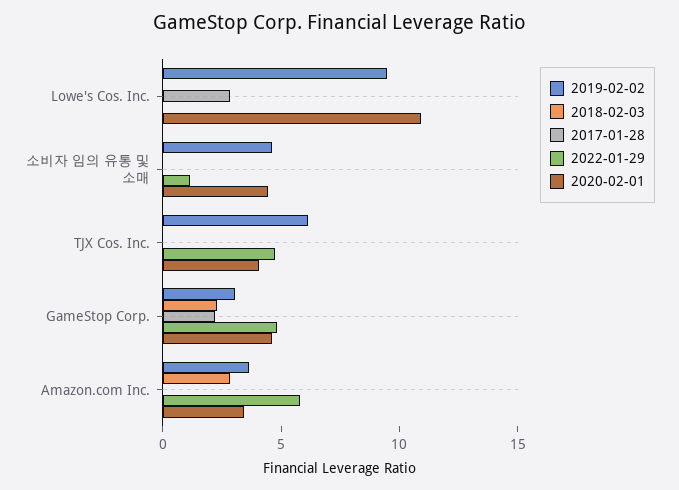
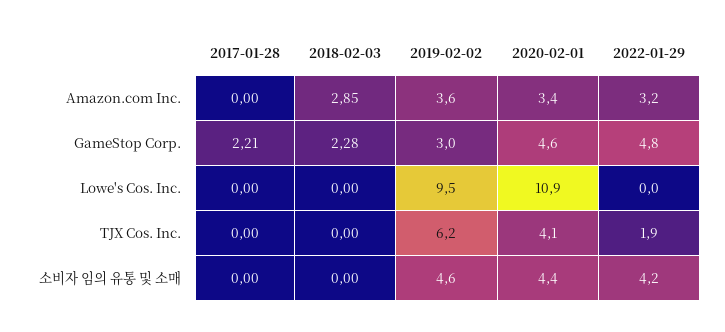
  {
    "2019-02-02": {
      "Lowe's Cos. Inc.": 9.5,
      "소비자 임의 유통 및 소매": 4.6,
      "TJX Cos. Inc.": 6.2,
      "GameStop Corp.": 3,
      "Amazon.com Inc.": 3.6
    },
    "2018-02-03": {
      "Lowe's Cos. Inc.": 0,
      "소비자 임의 유통 및 소매": 0,
      "TJX Cos. Inc.": 0,
      "GameStop Corp.": 2.28,
      "Amazon.com Inc.": 2.85
    },
    "2017-01-28": {
-     "Lowe's Cos. Inc.": 3,
+     "Lowe's Cos. Inc.": 0,
      "소비자 임의 유통 및 소매": 0,
      "TJX Cos. Inc.": 0,
      "GameStop Corp.": 2.21,
      "Amazon.com Inc.": 0
    },
    "2022-01-29": {
      "Lowe's Cos. Inc.": 0,
-     "소비자 임의 유통 및 소매": 1,
+     "소비자 임의 유통 및 소매": 4.2,
-     "TJX Cos. Inc.": 5,
+     "TJX Cos. Inc.": 1.9,
      "GameStop Corp.": 4.8,
-     "Amazon.com Inc.": 6
+     "Amazon.com Inc.": 3.2
    },
    "2020-02-01": {
      "Lowe's Cos. Inc.": 10.9,
      "소비자 임의 유통 및 소매": 4.4,
      "TJX Cos. Inc.": 4.1,
      "GameStop Corp.": 4.6,
      "Amazon.com Inc.": 3.4
    }
  }

